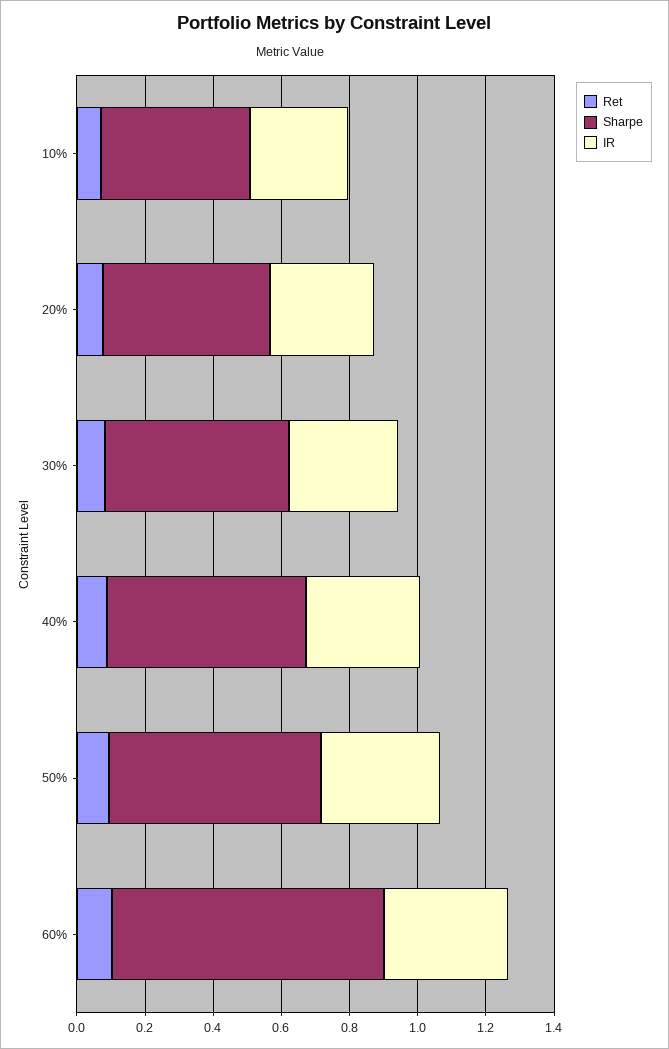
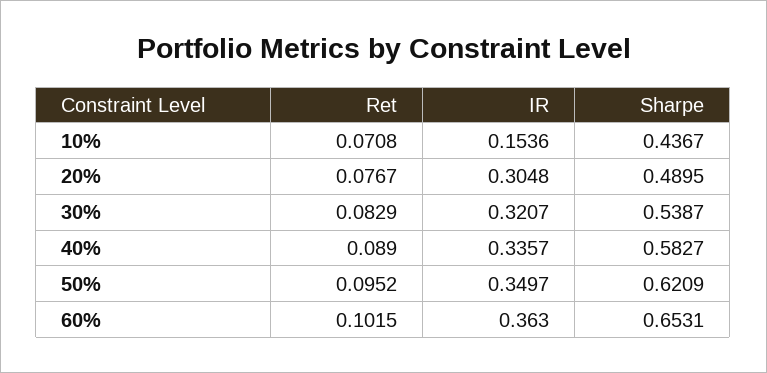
  {
    "Ret": {
      "10%": 0.0708,
      "20%": 0.0767,
      "30%": 0.0829,
      "40%": 0.089,
      "50%": 0.0952,
      "60%": 0.1015
    },
    "Sharpe": {
      "10%": 0.4367,
      "20%": 0.4895,
      "30%": 0.5387,
      "40%": 0.5827,
      "50%": 0.6209,
-     "60%": 0.8
+     "60%": 0.6531
    },
    "IR": {
-     "10%": 0.3,
+     "10%": 0.1536,
      "20%": 0.3048,
      "30%": 0.3207,
      "40%": 0.3357,
      "50%": 0.3497,
      "60%": 0.363
    }
  }

